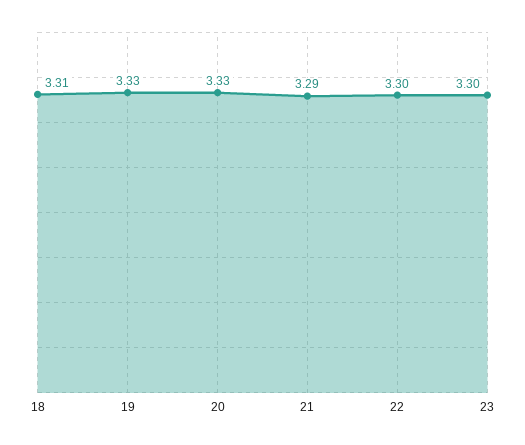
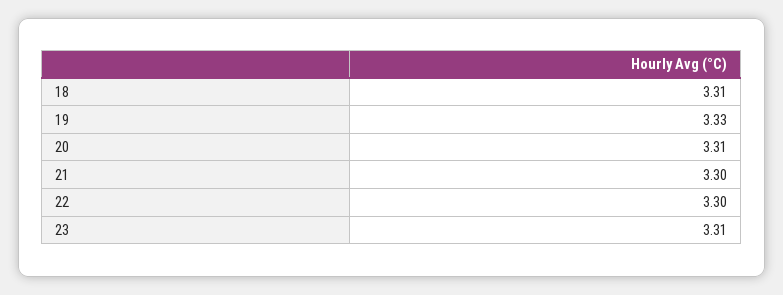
  {
    "18": 3.31,
    "19": 3.33,
-   "20": 3.33,
+   "20": 3.31,
-   "21": 3.29,
+   "21": 3.3,
    "22": 3.3,
-   "23": 3.3
+   "23": 3.31
  }

